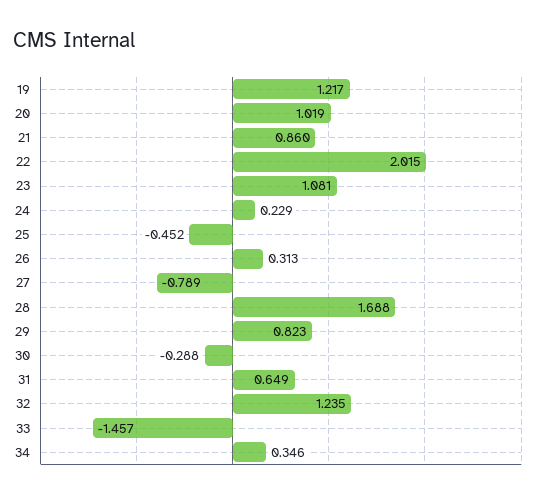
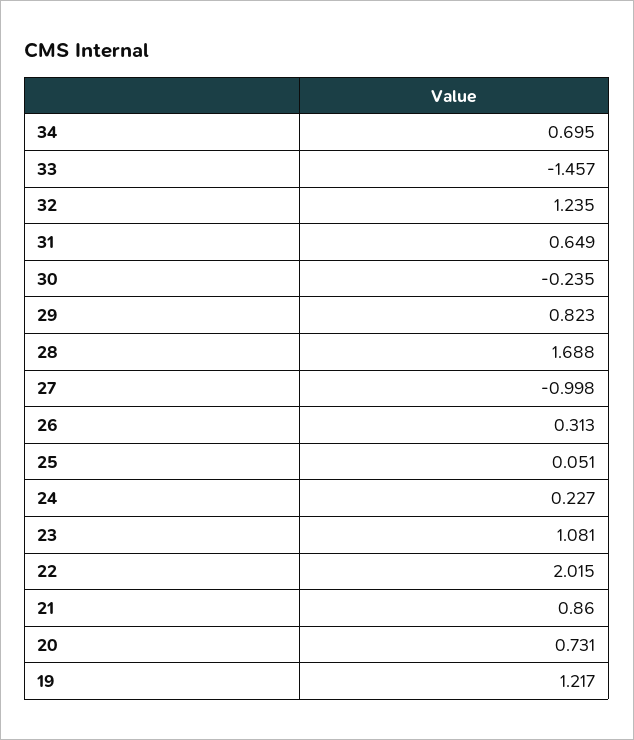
  {
    "19": 1.217,
-   "20": 1.019,
+   "20": 0.731,
    "21": 0.86,
    "22": 2.015,
    "23": 1.081,
-   "24": 0.229,
+   "24": 0.227,
-   "25": -0.452,
+   "25": 0.051,
    "26": 0.313,
-   "27": -0.789,
+   "27": -0.998,
    "28": 1.688,
    "29": 0.823,
-   "30": -0.288,
+   "30": -0.235,
    "31": 0.649,
    "32": 1.235,
    "33": -1.457,
-   "34": 0.346
+   "34": 0.695
  }

